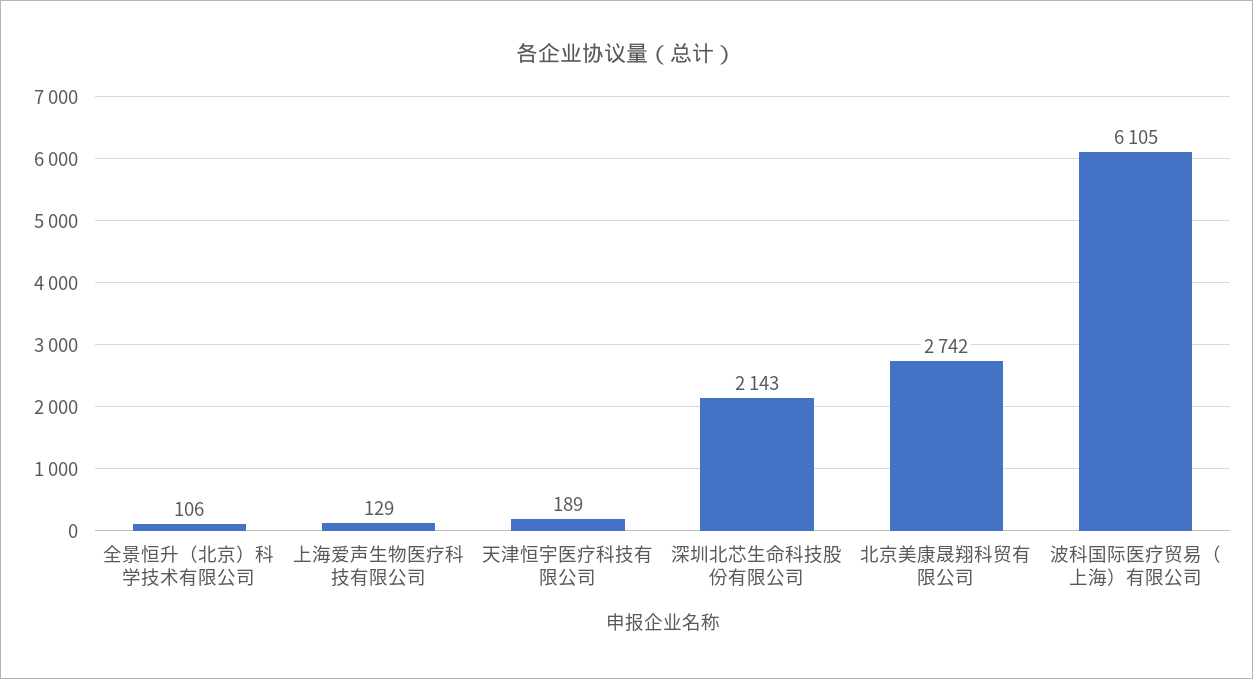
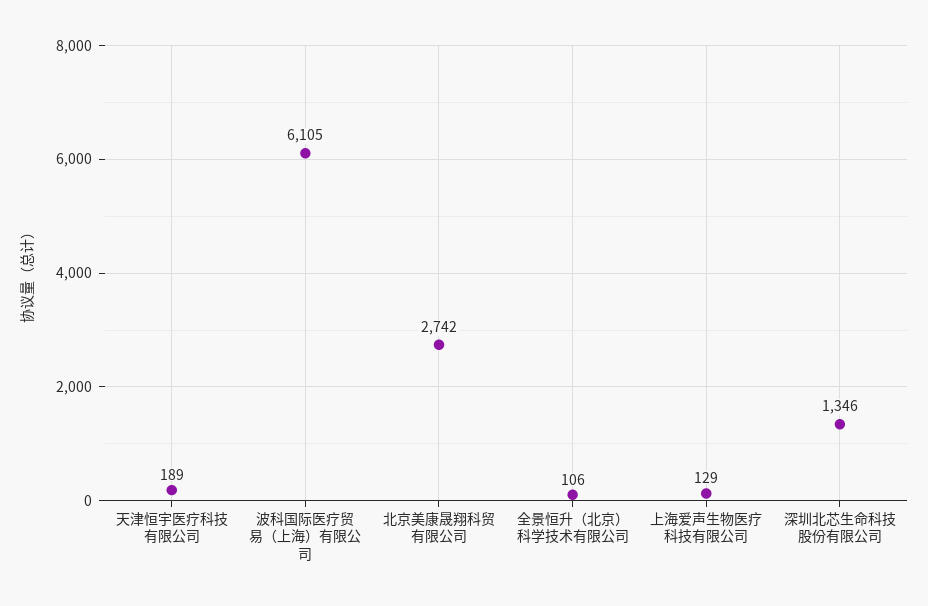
  {
    "全景恒升（北京）科学技术有限公司": 106,
    "上海爱声生物医疗科技有限公司": 129,
    "天津恒宇医疗科技有限公司": 189,
-   "深圳北芯生命科技股份有限公司": 2143,
+   "深圳北芯生命科技股份有限公司": 1346,
    "北京美康晟翔科贸有限公司": 2742,
    "波科国际医疗贸易（上海）有限公司": 6105
  }

